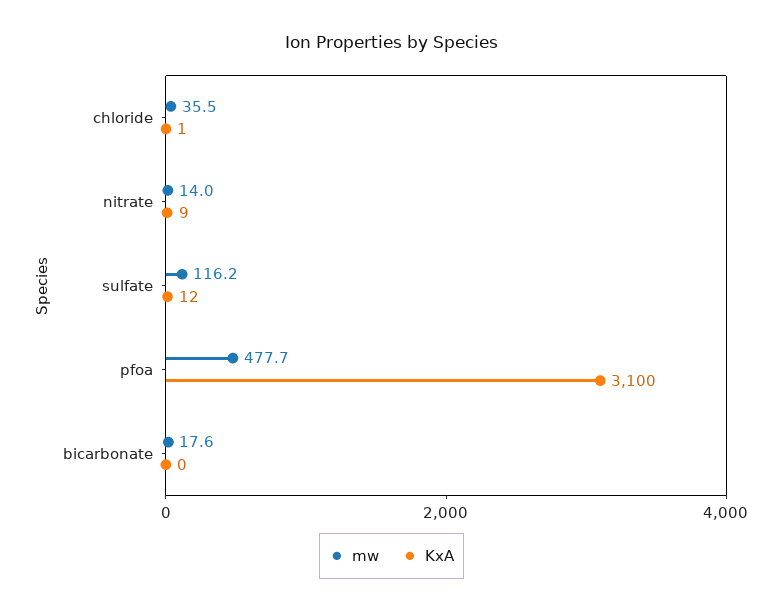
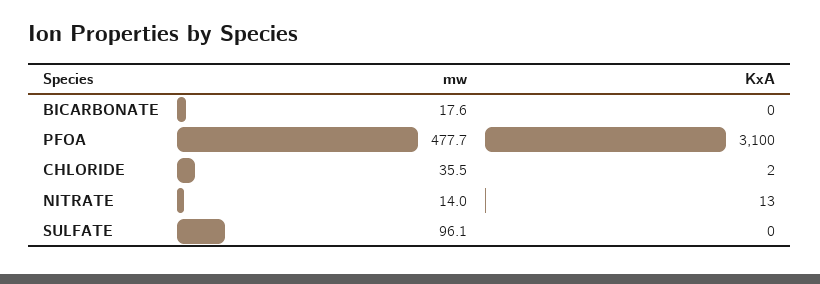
  {
    "mw": {
      "chloride": 35.5,
      "nitrate": 14,
-     "sulfate": 116.2,
+     "sulfate": 96.1,
      "pfoa": 477.7,
      "bicarbonate": 17.6
    },
    "KxA": {
-     "chloride": 1,
+     "chloride": 2,
-     "nitrate": 9,
+     "nitrate": 13,
-     "sulfate": 12,
+     "sulfate": 0,
      "pfoa": 3100,
      "bicarbonate": 0
    }
  }

